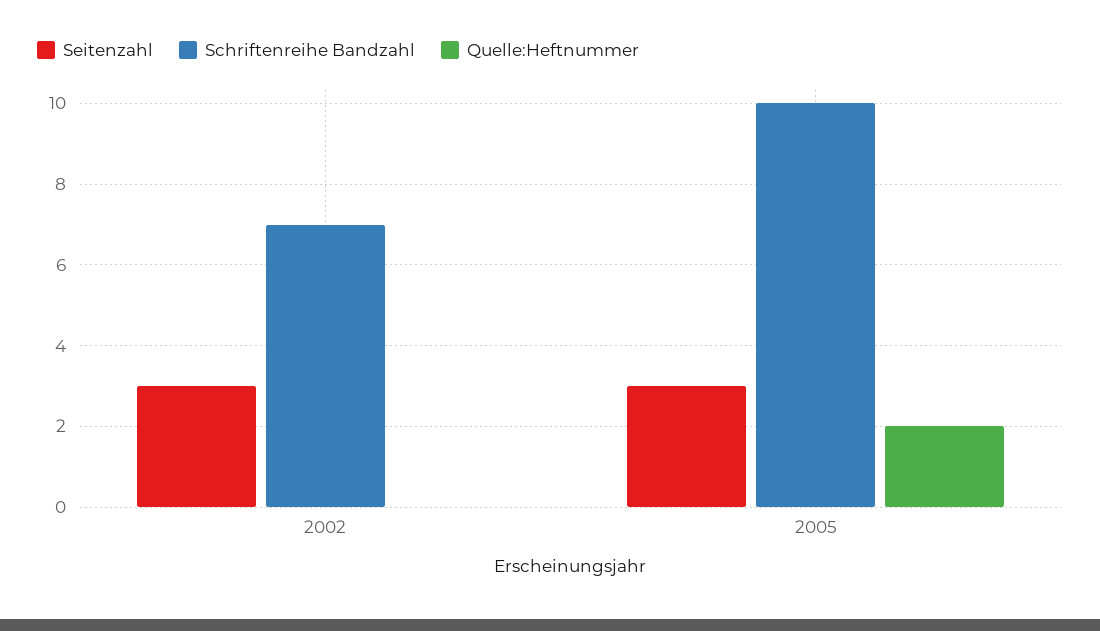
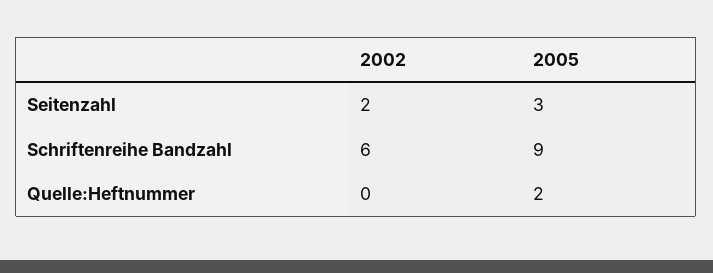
  {
    "Seitenzahl": {
-     "2002": 3,
+     "2002": 2,
      "2005": 3
    },
    "Schriftenreihe Bandzahl": {
-     "2002": 7,
+     "2002": 6,
-     "2005": 10
+     "2005": 9
    },
    "Quelle:Heftnummer": {
      "2002": 0,
      "2005": 2
    }
  }

